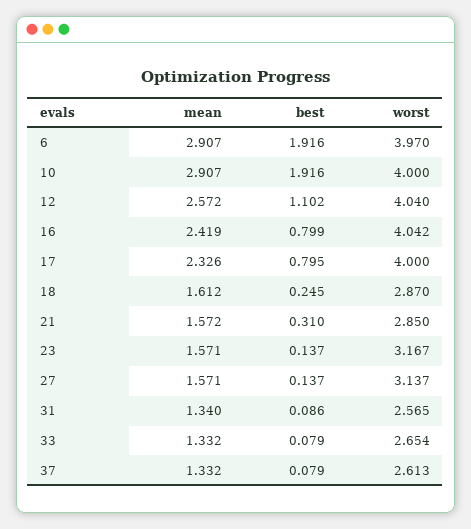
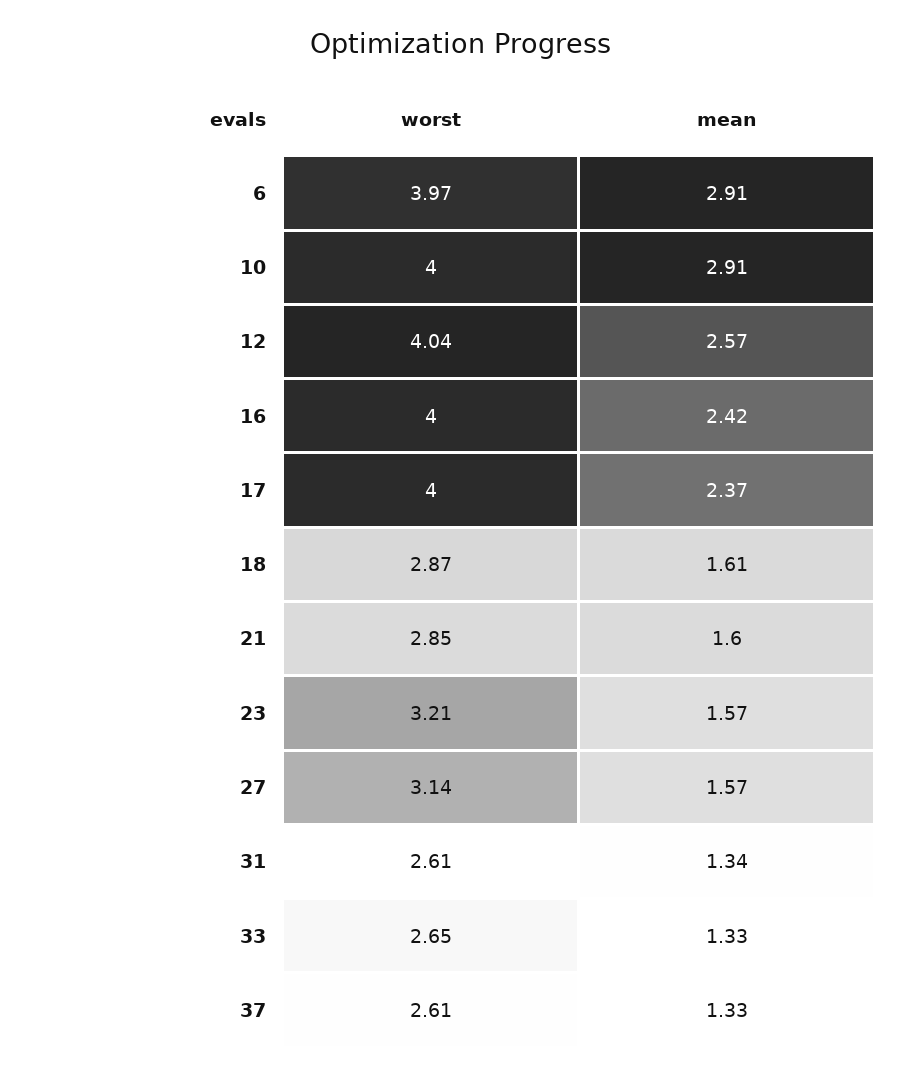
  {
    "mean": {
      "6": 2.907,
      "10": 2.907,
      "12": 2.572,
      "16": 2.419,
-     "17": 2.326,
+     "17": 2.37,
      "18": 1.612,
-     "21": 1.572,
+     "21": 1.6,
      "23": 1.571,
      "27": 1.571,
      "31": 1.34,
      "33": 1.332,
      "37": 1.332
    },
-   "best": {
-     "6": 1.916,
-     "10": 1.916,
-     "12": 1.102,
-     "16": 0.799,
-     "17": 0.795,
-     "18": 0.245,
-     "21": 0.31,
-     "23": 0.137,
-     "27": 0.137,
-     "31": 0.086,
-     "33": 0.079,
-     "37": 0.079
-   },
    "worst": {
      "6": 3.97,
      "10": 4,
      "12": 4.04,
-     "16": 4.042,
+     "16": 4,
      "17": 4,
      "18": 2.87,
      "21": 2.85,
-     "23": 3.167,
+     "23": 3.21,
      "27": 3.137,
-     "31": 2.565,
+     "31": 2.61,
      "33": 2.654,
      "37": 2.613
    }
  }

